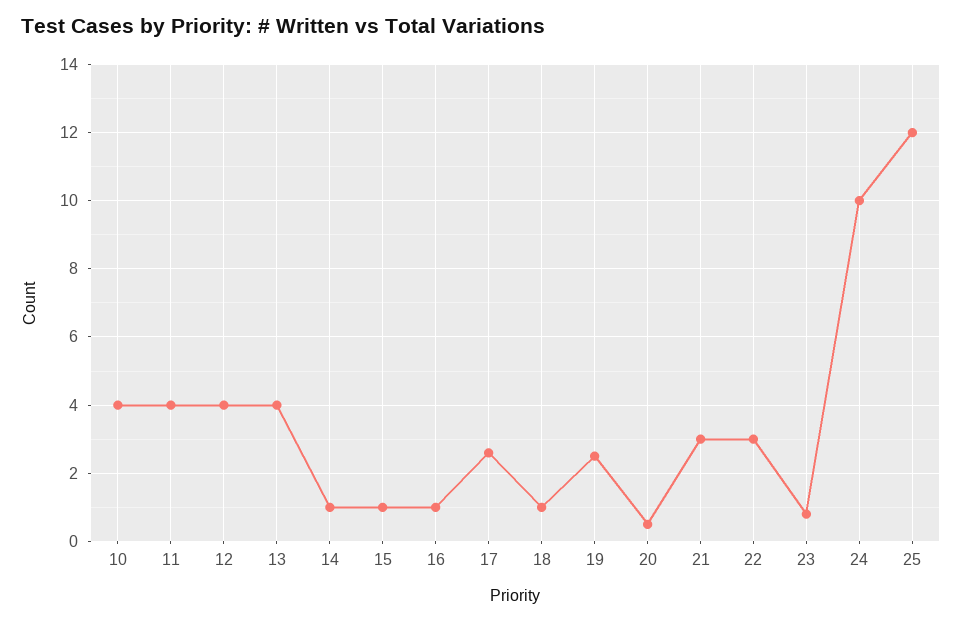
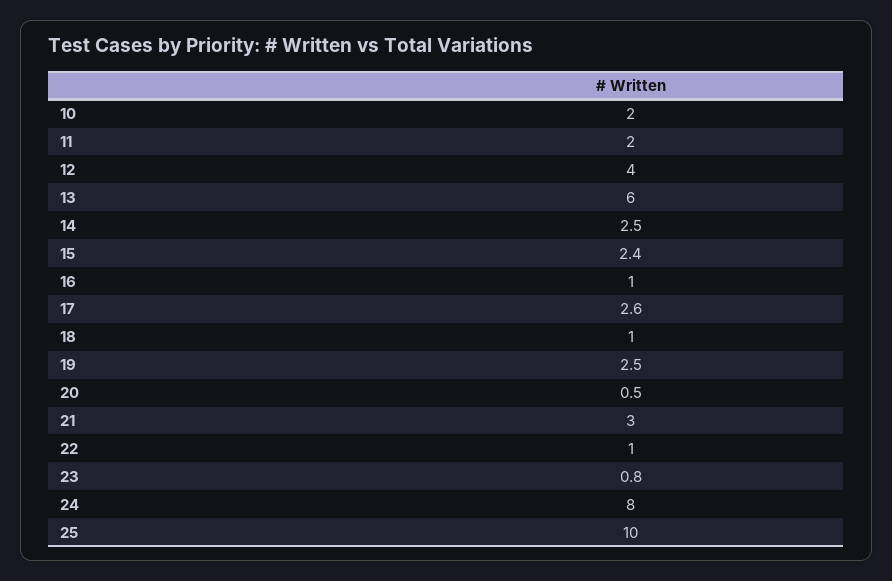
  {
-   "10": 4,
+   "10": 2,
-   "11": 4,
+   "11": 2,
    "12": 4,
-   "13": 4,
+   "13": 6,
-   "14": 1,
+   "14": 2.5,
-   "15": 1,
+   "15": 2.4,
    "16": 1,
    "17": 2.6,
    "18": 1,
    "19": 2.5,
    "20": 0.5,
    "21": 3,
-   "22": 3,
+   "22": 1,
    "23": 0.8,
-   "24": 10,
+   "24": 8,
-   "25": 12
+   "25": 10
  }

